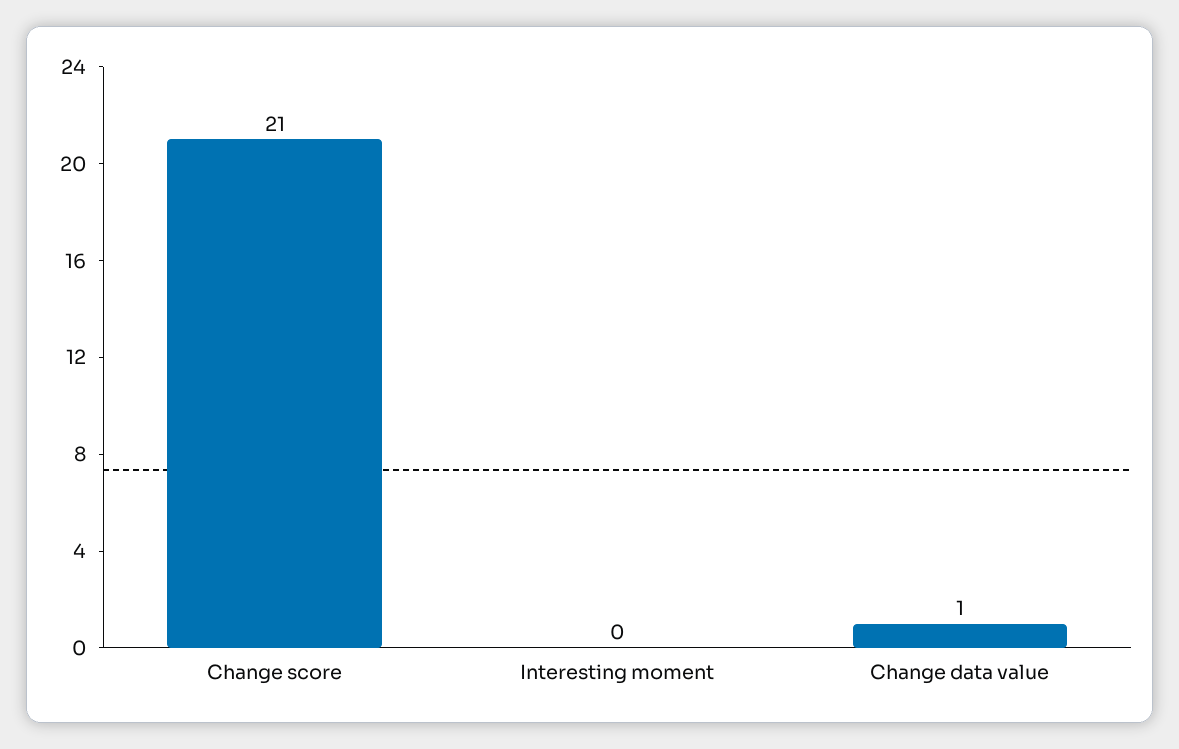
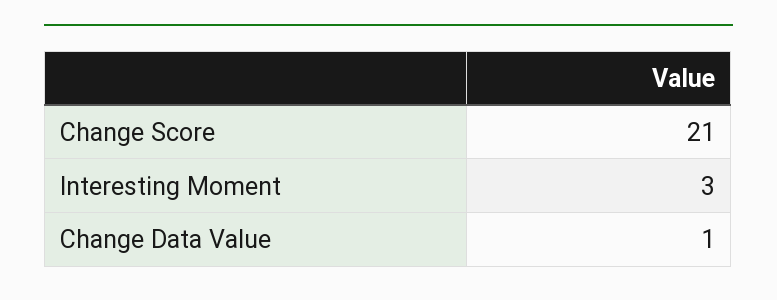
  {
    "Change score": 21,
-   "Interesting moment": 0,
+   "Interesting moment": 3,
    "Change data value": 1
  }

